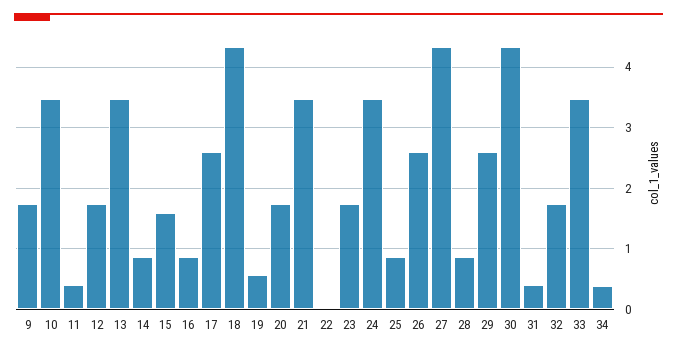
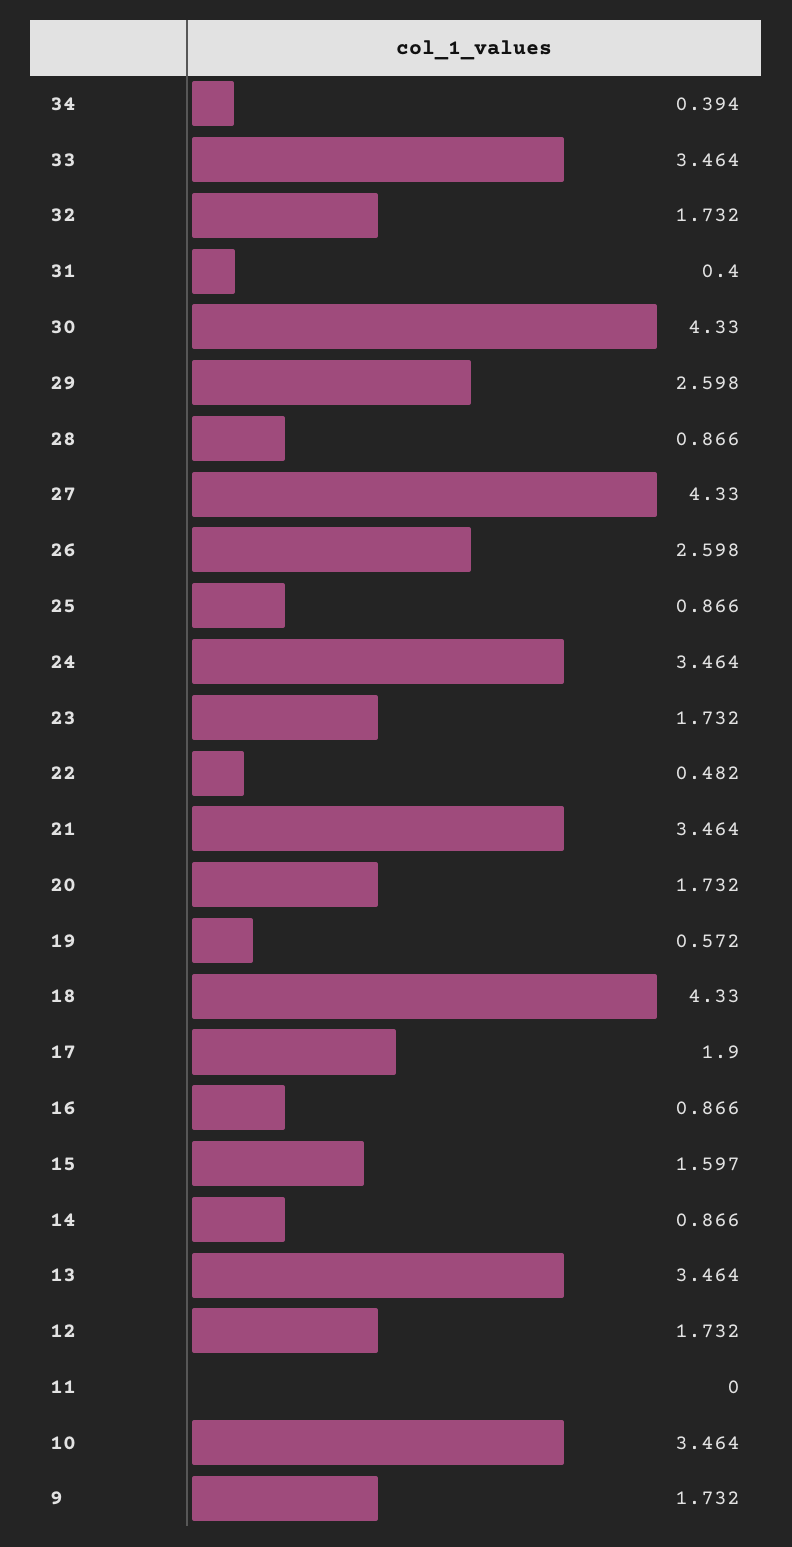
  {
    "9": 1.732,
    "10": 3.464,
-   "11": 0.4,
+   "11": 0,
    "12": 1.732,
    "13": 3.464,
    "14": 0.866,
    "15": 1.597,
    "16": 0.866,
-   "17": 2.6,
+   "17": 1.9,
    "18": 4.33,
    "19": 0.572,
    "20": 1.732,
    "21": 3.464,
-   "22": 0,
+   "22": 0.482,
    "23": 1.732,
    "24": 3.464,
    "25": 0.866,
    "26": 2.598,
    "27": 4.33,
    "28": 0.866,
    "29": 2.598,
    "30": 4.33,
    "31": 0.4,
    "32": 1.732,
    "33": 3.464,
    "34": 0.394
  }

